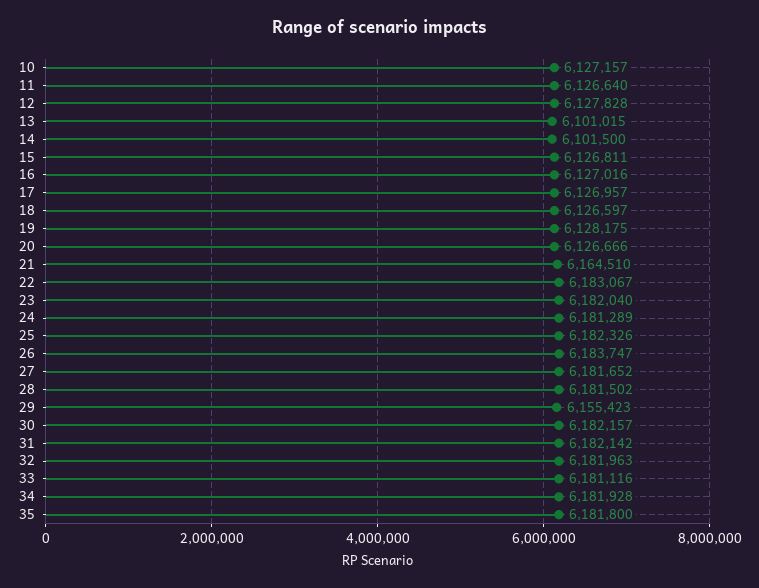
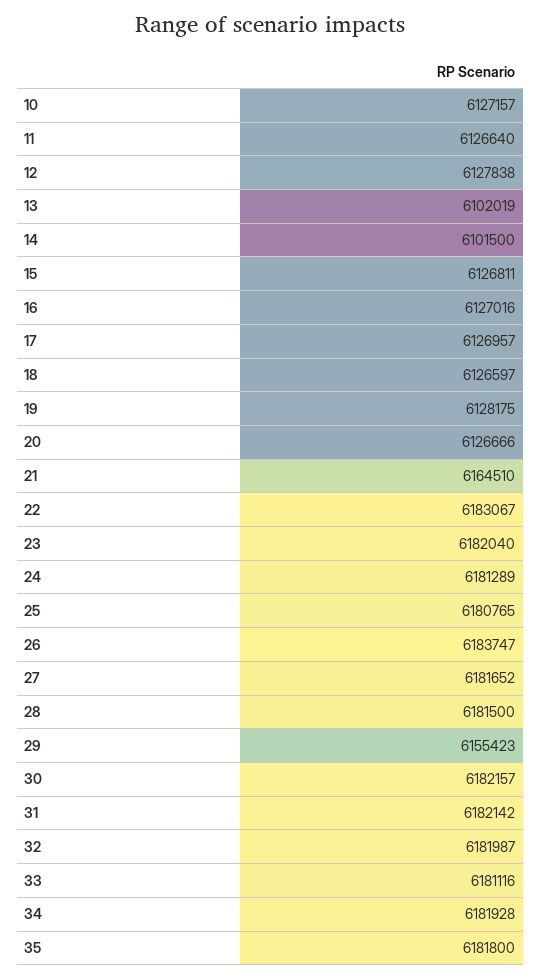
  {
    "10": 6127157,
    "11": 6126640,
-   "12": 6127828,
+   "12": 6127838,
-   "13": 6101015,
+   "13": 6102019,
    "14": 6101500,
    "15": 6126811,
    "16": 6127016,
    "17": 6126957,
    "18": 6126597,
    "19": 6128175,
    "20": 6126666,
    "21": 6164510,
    "22": 6183067,
    "23": 6182040,
    "24": 6181289,
-   "25": 6182326,
+   "25": 6180765,
    "26": 6183747,
    "27": 6181652,
-   "28": 6181502,
+   "28": 6181500,
    "29": 6155423,
    "30": 6182157,
    "31": 6182142,
-   "32": 6181963,
+   "32": 6181987,
    "33": 6181116,
    "34": 6181928,
    "35": 6181800
  }

